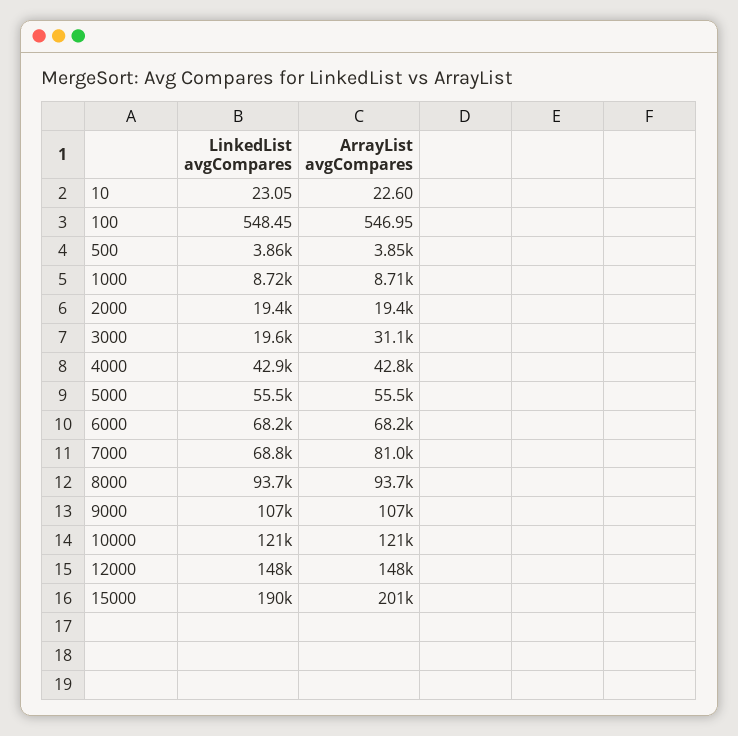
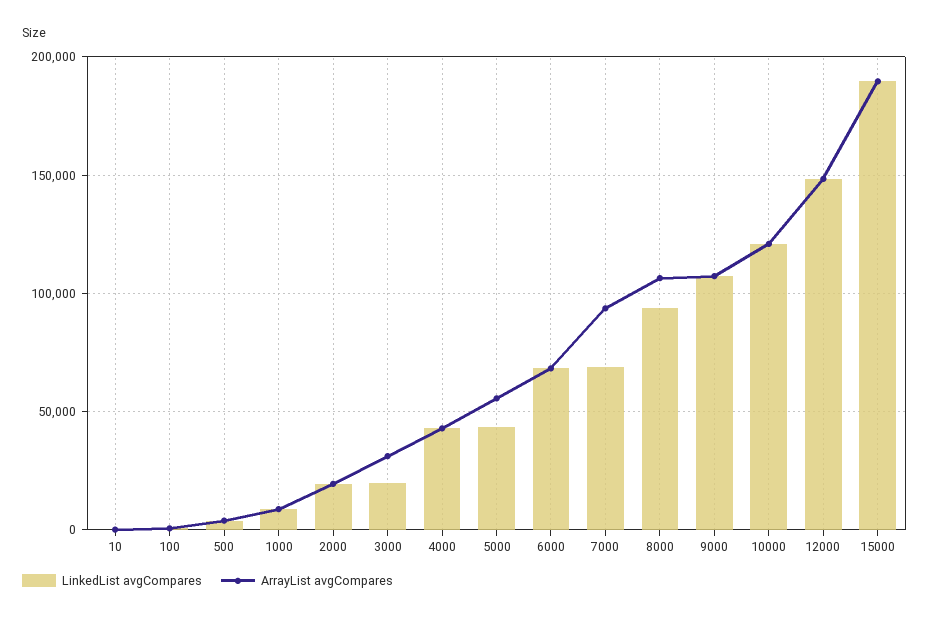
  {
    "LinkedList avgCompares": {
      "10": 23.05,
      "100": 548.45,
      "500": 3860,
      "1000": 8720,
      "2000": 19400,
      "3000": 19600,
      "4000": 42900,
-     "5000": 55500,
+     "5000": 45000,
      "6000": 68200,
      "7000": 68800,
      "8000": 93700,
      "9000": 107000,
      "10000": 121000,
      "12000": 148000,
      "15000": 190000
    },
    "ArrayList avgCompares": {
      "10": 22.6,
      "100": 546.95,
      "500": 3850,
      "1000": 8710,
      "2000": 19400,
      "3000": 31100,
      "4000": 42800,
      "5000": 55500,
      "6000": 68200,
-     "7000": 81000,
+     "7000": 95000,
-     "8000": 93700,
+     "8000": 105000,
      "9000": 107000,
      "10000": 121000,
      "12000": 148000,
-     "15000": 201000
+     "15000": 190000
    }
  }

